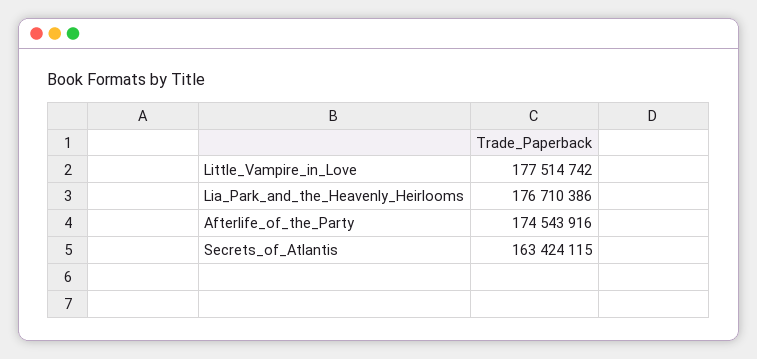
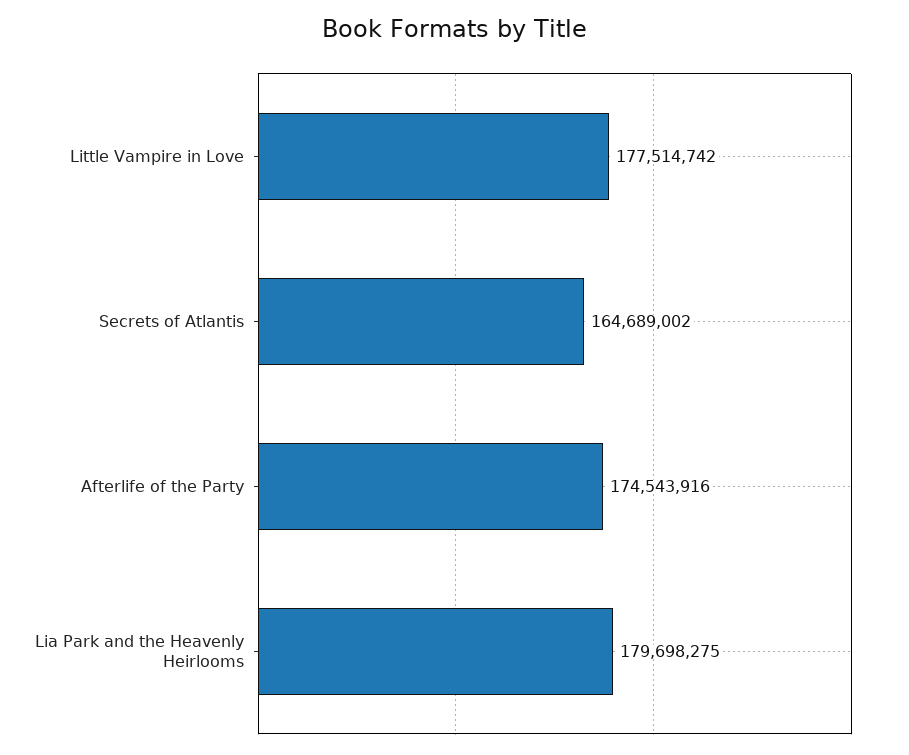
  {
    "Little_Vampire_in_Love": 177514742,
-   "Lia_Park_and_the_Heavenly_Heirlooms": 176710386,
+   "Lia_Park_and_the_Heavenly_Heirlooms": 179698275,
    "Afterlife_of_the_Party": 174543916,
-   "Secrets_of_Atlantis": 163424115
+   "Secrets_of_Atlantis": 164689002
  }

